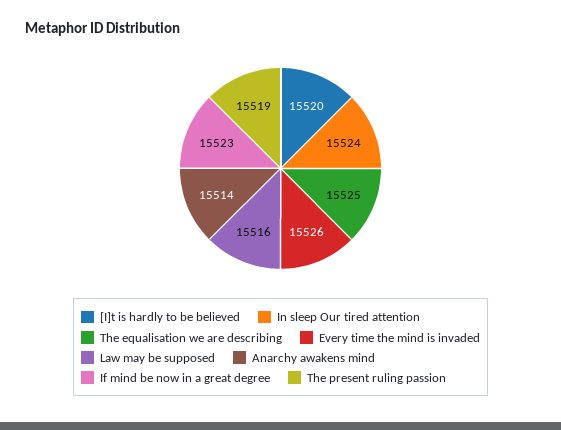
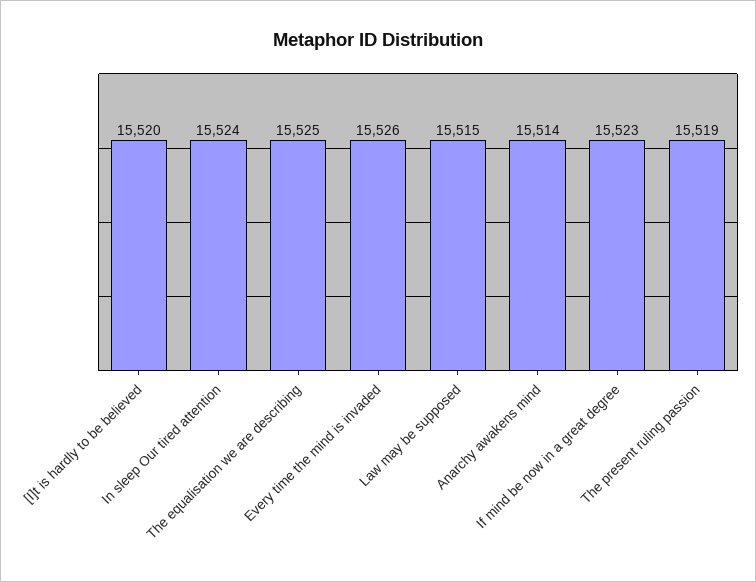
  {
    "[I]t is hardly to be believed": 15520,
    "In sleep Our tired attention": 15524,
    "The equalisation we are describing": 15525,
    "Every time the mind is invaded": 15526,
-   "Law may be supposed": 15516,
+   "Law may be supposed": 15515,
    "Anarchy awakens mind": 15514,
    "If mind be now in a great degree": 15523,
    "The present ruling passion": 15519
  }

